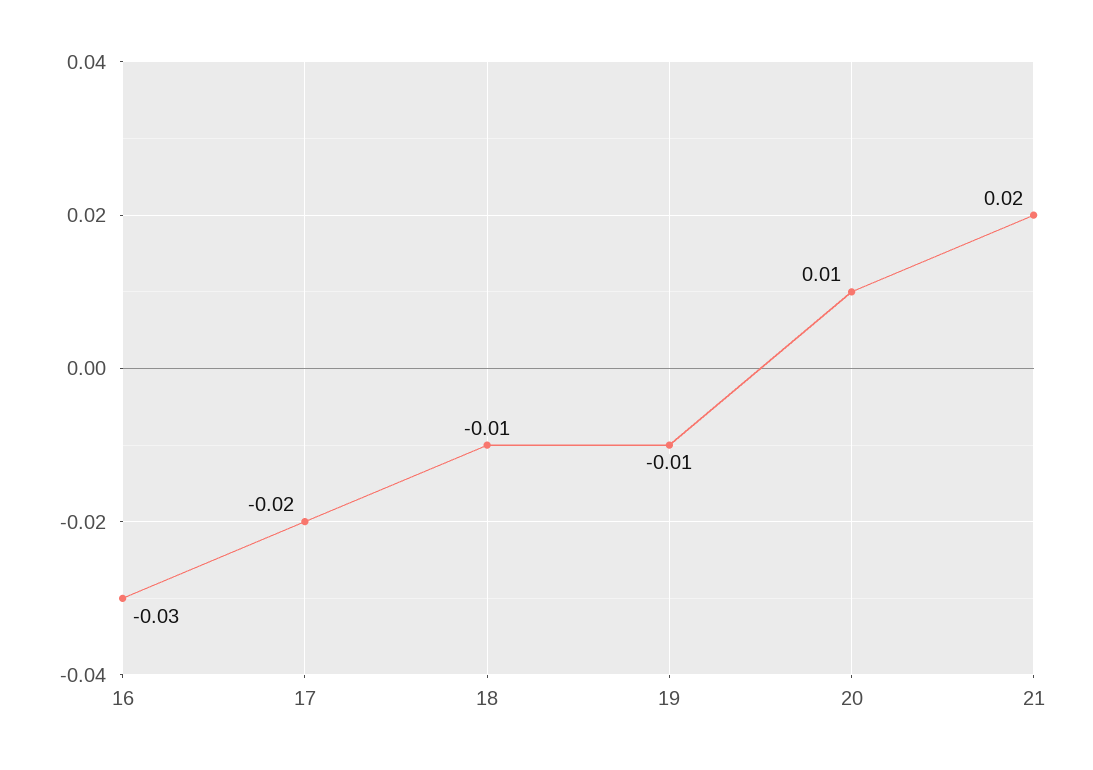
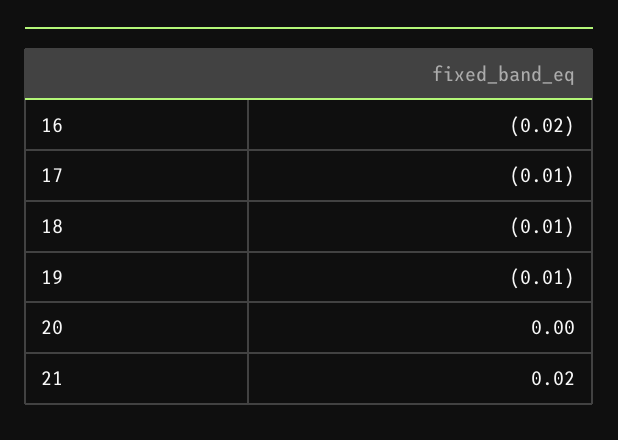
  {
-   "16": -0.03,
+   "16": -0.02,
-   "17": -0.02,
+   "17": -0.01,
    "18": -0.01,
    "19": -0.01,
-   "20": 0.01,
+   "20": 0,
    "21": 0.02
  }

